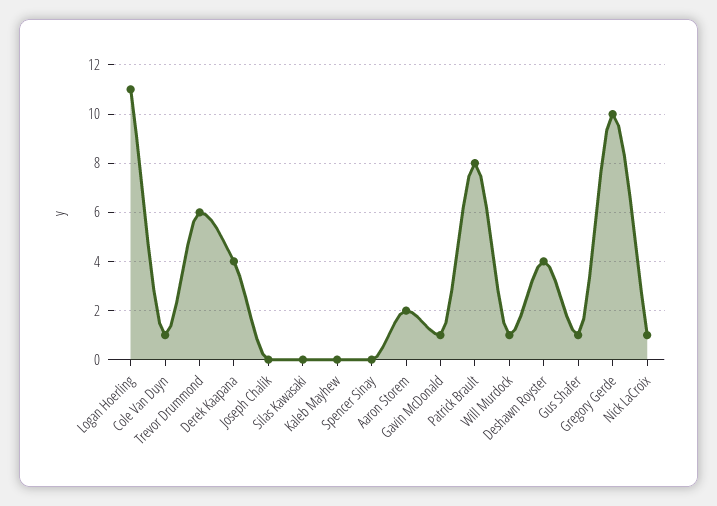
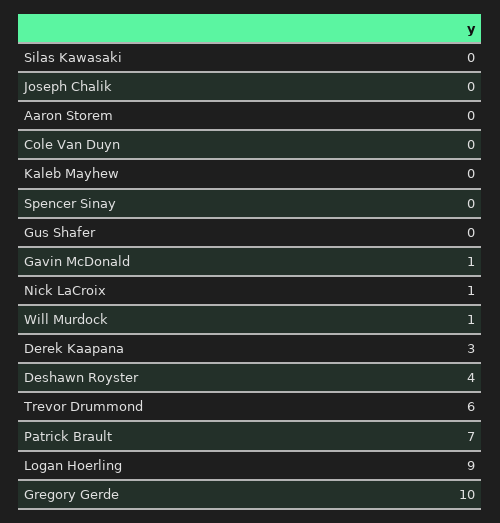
  {
-   "Logan Hoerling": 11,
+   "Logan Hoerling": 9,
-   "Cole Van Duyn": 1,
+   "Cole Van Duyn": 0,
    "Trevor Drummond": 6,
-   "Derek Kaapana": 4,
+   "Derek Kaapana": 3,
    "Joseph Chalik": 0,
    "Silas Kawasaki": 0,
    "Kaleb Mayhew": 0,
    "Spencer Sinay": 0,
-   "Aaron Storem": 2,
+   "Aaron Storem": 0,
    "Gavin McDonald": 1,
-   "Patrick Brault": 8,
+   "Patrick Brault": 7,
    "Will Murdock": 1,
    "Deshawn Royster": 4,
-   "Gus Shafer": 1,
+   "Gus Shafer": 0,
    "Gregory Gerde": 10,
    "Nick LaCroix": 1
  }

